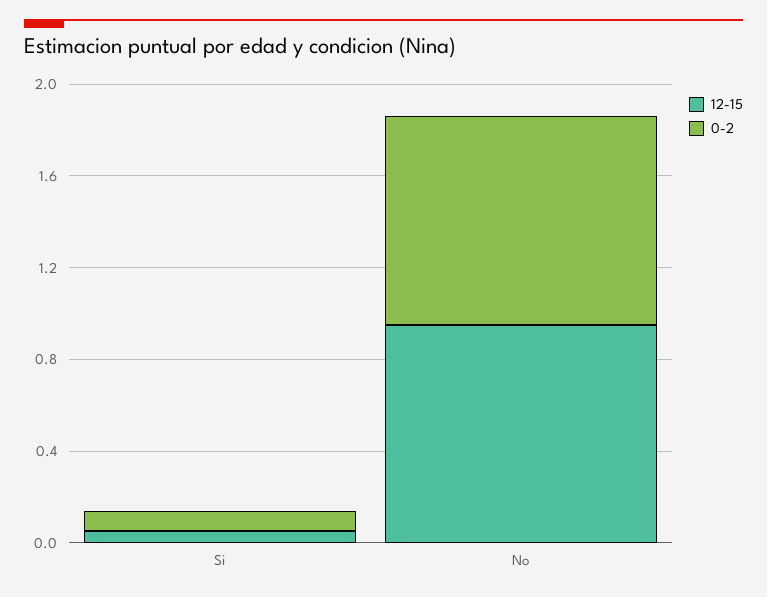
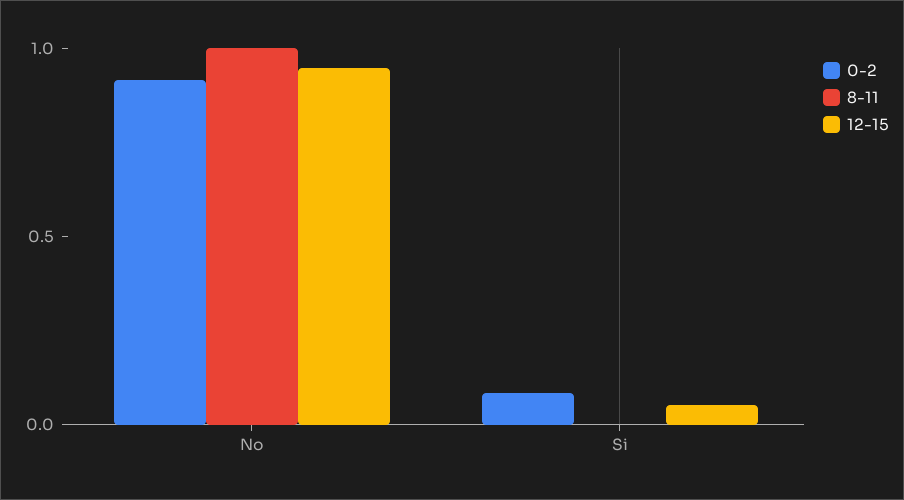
  {
    "12-15": {
      "Si": 0.1,
      "No": 0.9
    },
    "0-2": {
      "Si": 0.1,
      "No": 0.9
-   }
+   },
+   "8-11": {
+     "No": 1,
+     "Si": 0
+   }
  }

